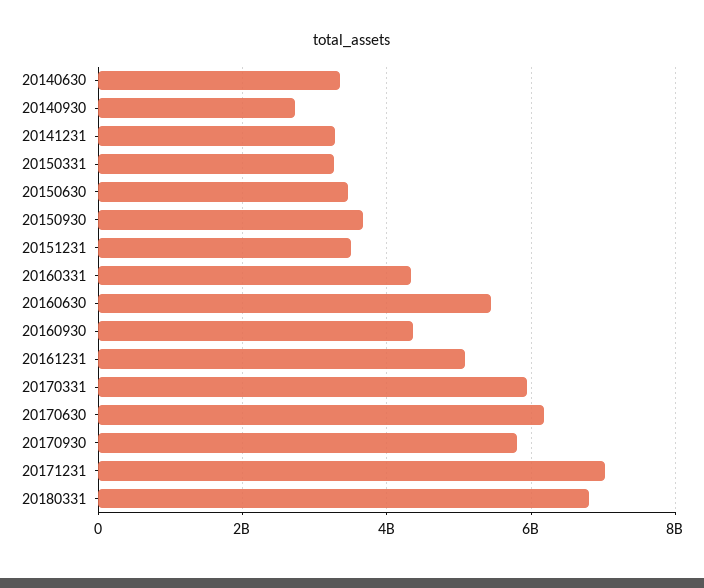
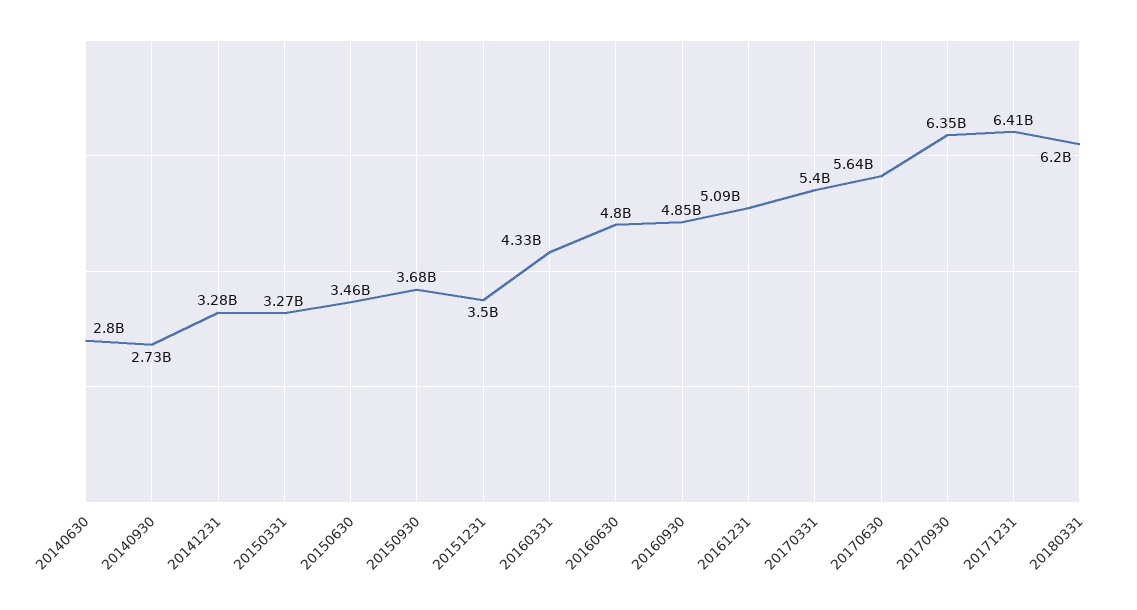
  {
-   "20140630": 3400000000,
+   "20140630": 2800000000,
    "20140930": 2730000000,
    "20141231": 3280000000,
    "20150331": 3270000000,
    "20150630": 3460000000,
    "20150930": 3680000000,
    "20151231": 3500000000,
    "20160331": 4330000000,
-   "20160630": 5400000000,
+   "20160630": 4800000000,
-   "20160930": 4400000000,
+   "20160930": 4850000000,
    "20161231": 5090000000,
-   "20170331": 6000000000,
+   "20170331": 5400000000,
-   "20170630": 6200000000,
+   "20170630": 5640000000,
-   "20170930": 5800000000,
+   "20170930": 6350000000,
-   "20171231": 7000000000,
+   "20171231": 6410000000,
-   "20180331": 6800000000
+   "20180331": 6200000000
  }

